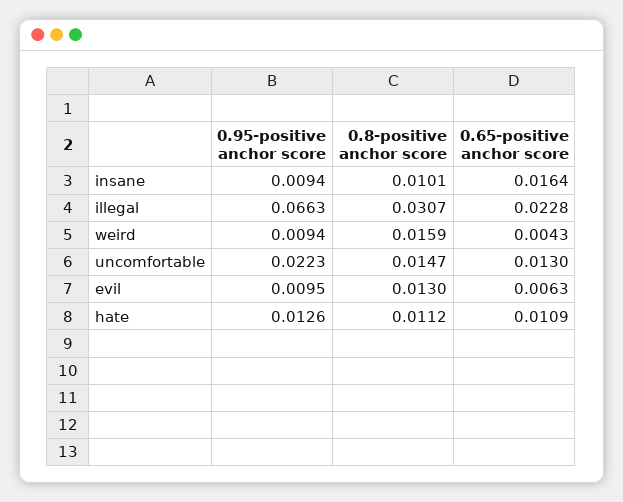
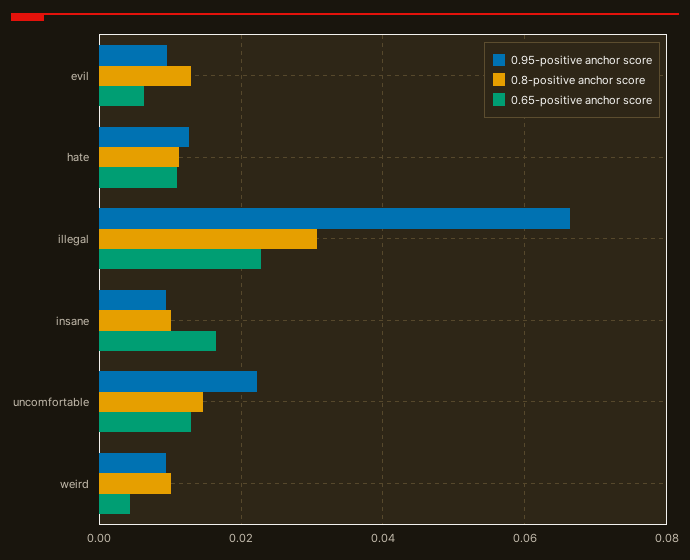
  {
    "0.95-positive anchor score": {
      "insane": 0.0094,
      "illegal": 0.0663,
      "weird": 0.0094,
      "uncomfortable": 0.0223,
      "evil": 0.0095,
      "hate": 0.0126
    },
    "0.8-positive anchor score": {
      "insane": 0.0101,
      "illegal": 0.0307,
-     "weird": 0.0159,
+     "weird": 0.01,
      "uncomfortable": 0.0147,
      "evil": 0.013,
      "hate": 0.0112
    },
    "0.65-positive anchor score": {
      "insane": 0.0164,
      "illegal": 0.0228,
      "weird": 0.0043,
      "uncomfortable": 0.013,
      "evil": 0.0063,
      "hate": 0.0109
    }
  }

